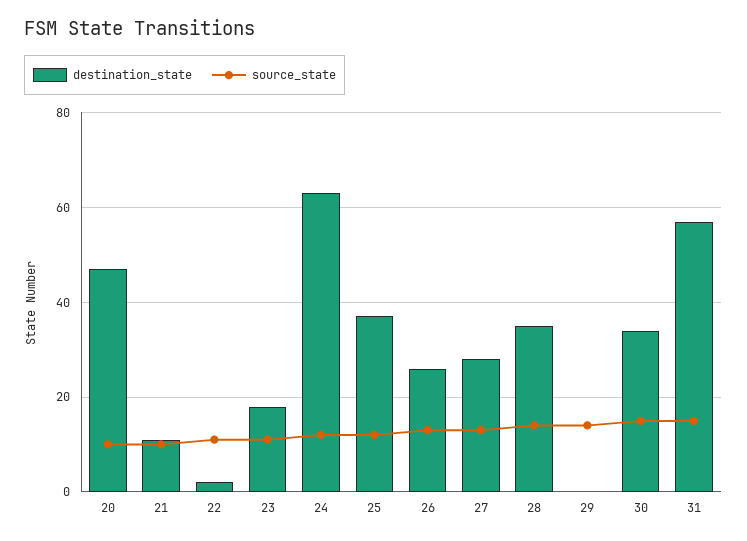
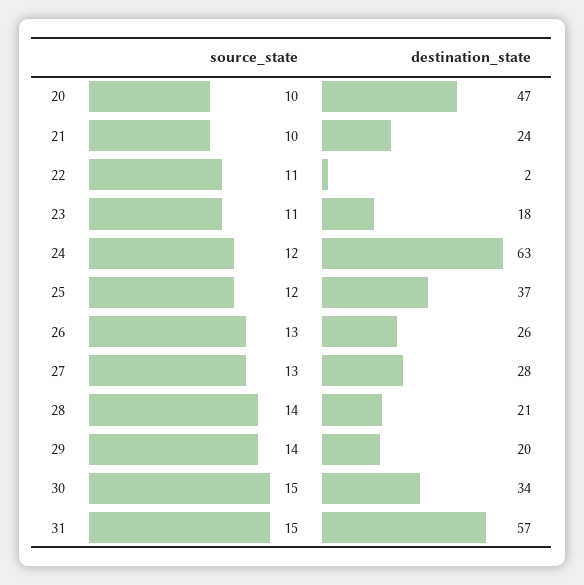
  {
    "destination_state": {
      "20": 47,
-     "21": 10,
+     "21": 24,
      "22": 2,
      "23": 18,
      "24": 63,
      "25": 37,
      "26": 26,
      "27": 28,
-     "28": 35,
+     "28": 21,
-     "29": 0,
+     "29": 20,
      "30": 34,
      "31": 57
    },
    "source_state": {
      "20": 10,
      "21": 10,
      "22": 11,
      "23": 11,
      "24": 12,
      "25": 12,
      "26": 13,
      "27": 13,
      "28": 14,
      "29": 14,
      "30": 15,
      "31": 15
    }
  }

